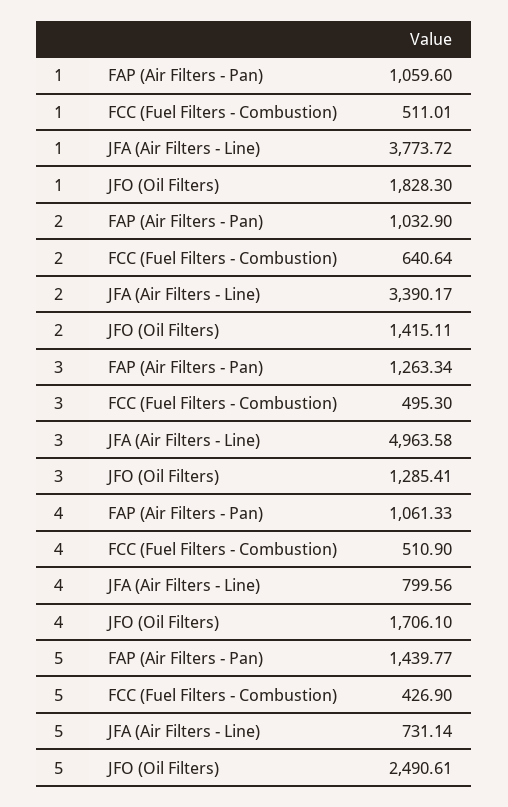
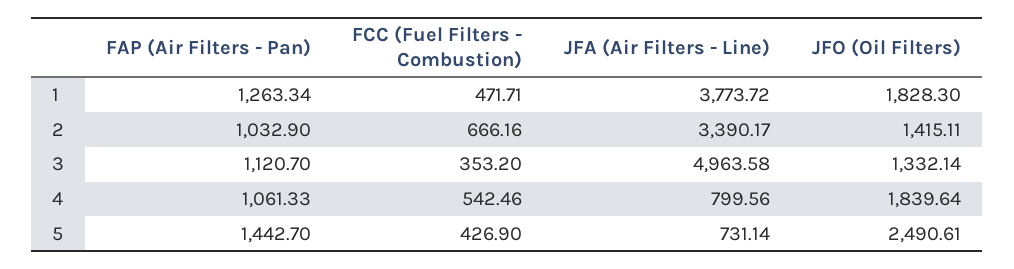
  {
    "1": {
-     "FAP (Air Filters - Pan)": 1059.6,
+     "FAP (Air Filters - Pan)": 1263.34,
-     "FCC (Fuel Filters - Combustion)": 511.01,
+     "FCC (Fuel Filters - Combustion)": 471.71,
      "JFA (Air Filters - Line)": 3773.72,
      "JFO (Oil Filters)": 1828.3
    },
    "2": {
      "FAP (Air Filters - Pan)": 1032.9,
-     "FCC (Fuel Filters - Combustion)": 640.64,
+     "FCC (Fuel Filters - Combustion)": 666.16,
      "JFA (Air Filters - Line)": 3390.17,
      "JFO (Oil Filters)": 1415.11
    },
    "3": {
-     "FAP (Air Filters - Pan)": 1263.34,
+     "FAP (Air Filters - Pan)": 1120.7,
-     "FCC (Fuel Filters - Combustion)": 495.3,
+     "FCC (Fuel Filters - Combustion)": 353.2,
      "JFA (Air Filters - Line)": 4963.58,
-     "JFO (Oil Filters)": 1285.41
+     "JFO (Oil Filters)": 1332.14
    },
    "4": {
      "FAP (Air Filters - Pan)": 1061.33,
-     "FCC (Fuel Filters - Combustion)": 510.9,
+     "FCC (Fuel Filters - Combustion)": 542.46,
      "JFA (Air Filters - Line)": 799.56,
-     "JFO (Oil Filters)": 1706.1
+     "JFO (Oil Filters)": 1839.64
    },
    "5": {
-     "FAP (Air Filters - Pan)": 1439.77,
+     "FAP (Air Filters - Pan)": 1442.7,
      "FCC (Fuel Filters - Combustion)": 426.9,
      "JFA (Air Filters - Line)": 731.14,
      "JFO (Oil Filters)": 2490.61
    }
  }

